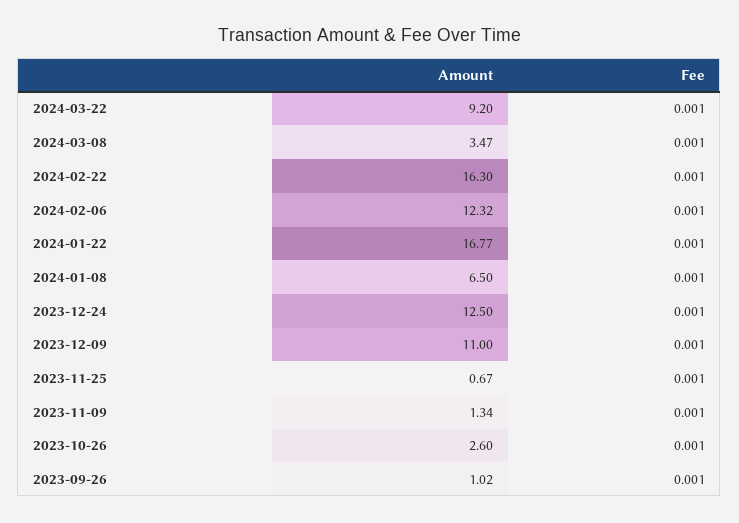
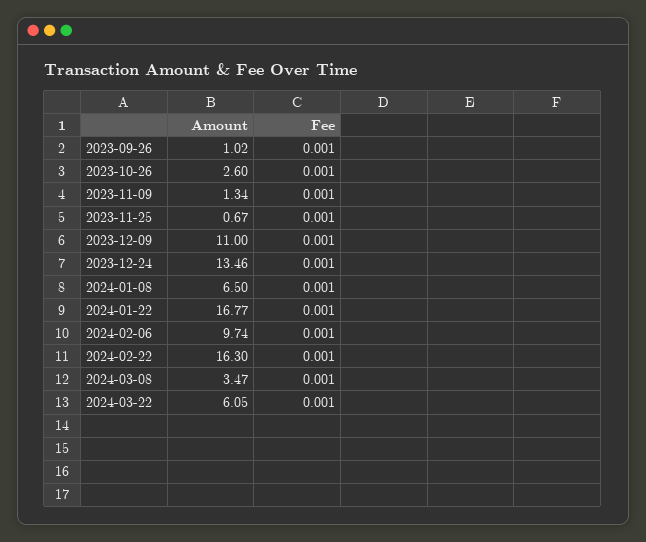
  {
    "Amount": {
-     "2024-03-22": 9.2,
+     "2024-03-22": 6.05,
      "2024-03-08": 3.47,
      "2024-02-22": 16.3,
-     "2024-02-06": 12.32,
+     "2024-02-06": 9.74,
      "2024-01-22": 16.77,
      "2024-01-08": 6.5,
-     "2023-12-24": 12.5,
+     "2023-12-24": 13.46,
      "2023-12-09": 11,
      "2023-11-25": 0.67,
      "2023-11-09": 1.34,
      "2023-10-26": 2.6,
      "2023-09-26": 1.02
    },
    "Fee": {
      "2024-03-22": 0.001,
      "2024-03-08": 0.001,
      "2024-02-22": 0.001,
      "2024-02-06": 0.001,
      "2024-01-22": 0.001,
      "2024-01-08": 0.001,
      "2023-12-24": 0.001,
      "2023-12-09": 0.001,
      "2023-11-25": 0.001,
      "2023-11-09": 0.001,
      "2023-10-26": 0.001,
      "2023-09-26": 0.001
    }
  }

